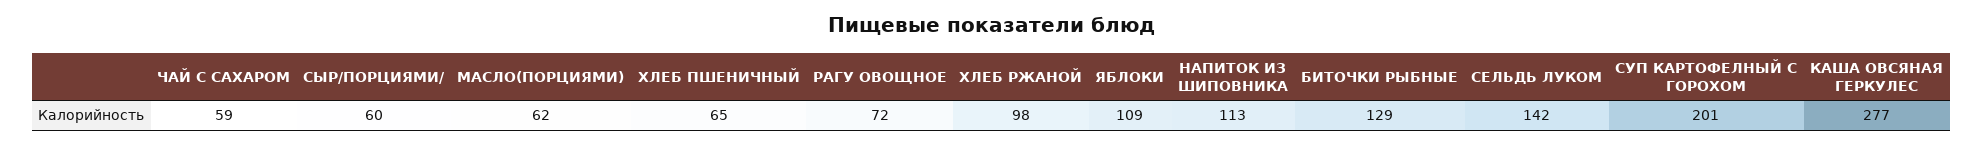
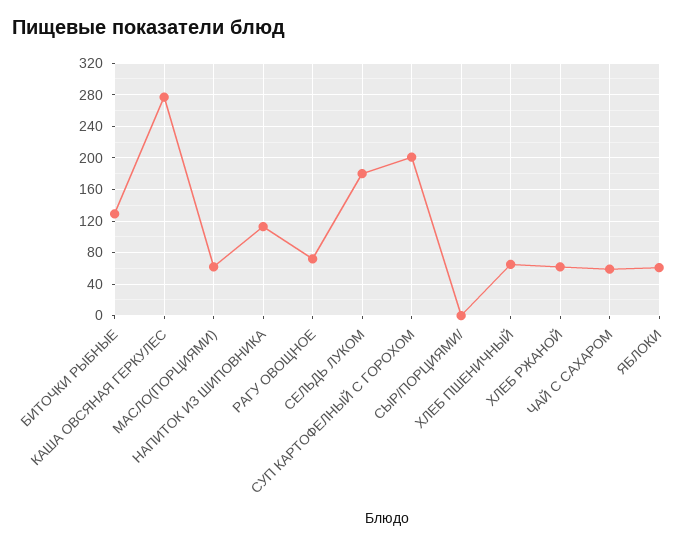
  {
    "ЧАЙ С САХАРОМ": 59,
-   "СЫР/ПОРЦИЯМИ/": 60,
+   "СЫР/ПОРЦИЯМИ/": 0,
    "МАСЛО(ПОРЦИЯМИ)": 62,
    "ХЛЕБ ПШЕНИЧНЫЙ": 65,
    "РАГУ ОВОЩНОЕ": 72,
-   "ХЛЕБ РЖАНОЙ": 98,
+   "ХЛЕБ РЖАНОЙ": 60,
-   "ЯБЛОКИ": 109,
+   "ЯБЛОКИ": 60,
    "НАПИТОК ИЗ ШИПОВНИКА": 113,
    "БИТОЧКИ РЫБНЫЕ": 129,
-   "СЕЛЬДЬ ЛУКОМ": 142,
+   "СЕЛЬДЬ ЛУКОМ": 180,
    "СУП КАРТОФЕЛНЫЙ С ГОРОХОМ": 201,
    "КАША ОВСЯНАЯ ГЕРКУЛЕС": 277
  }

